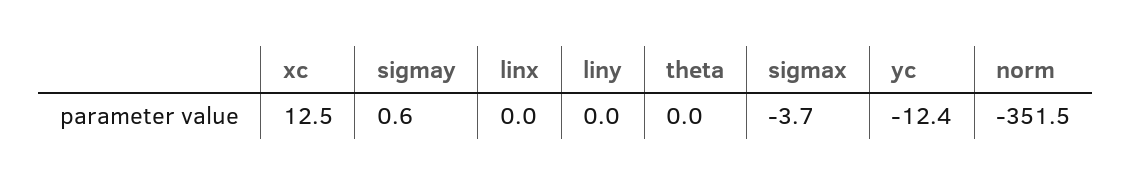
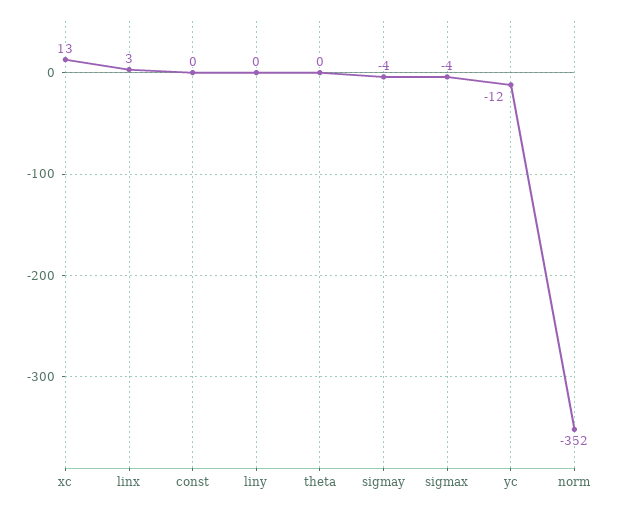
  {
    "xc": 12.5,
-   "sigmay": 0.6,
+   "sigmay": -4,
-   "linx": 0,
+   "linx": 3,
    "liny": 0,
    "theta": 0,
    "sigmax": -3.7,
    "yc": -12.4,
-   "norm": -351.5
+   "norm": -351.5,
+   "const": 0
  }

